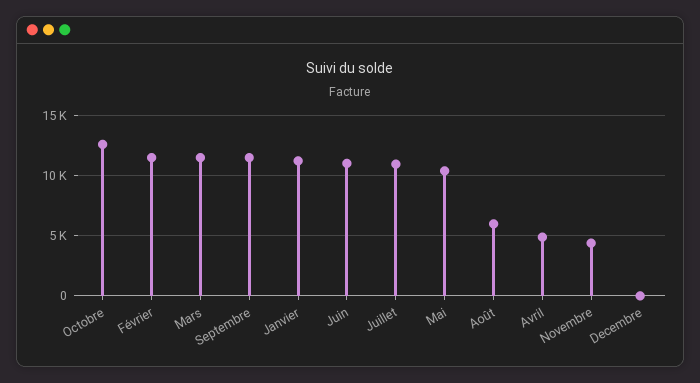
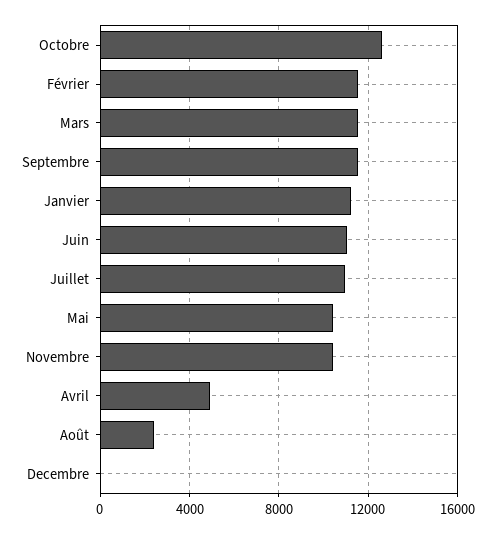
  {
    "Octobre": 12500,
    "Février": 11500,
    "Mars": 11500,
    "Septembre": 11500,
    "Janvier": 11000,
    "Juin": 11000,
    "Juillet": 11000,
    "Mai": 10500,
-   "Août": 6000,
+   "Août": 2500,
    "Avril": 5000,
-   "Novembre": 4500,
+   "Novembre": 10500,
    "Decembre": 0
  }

